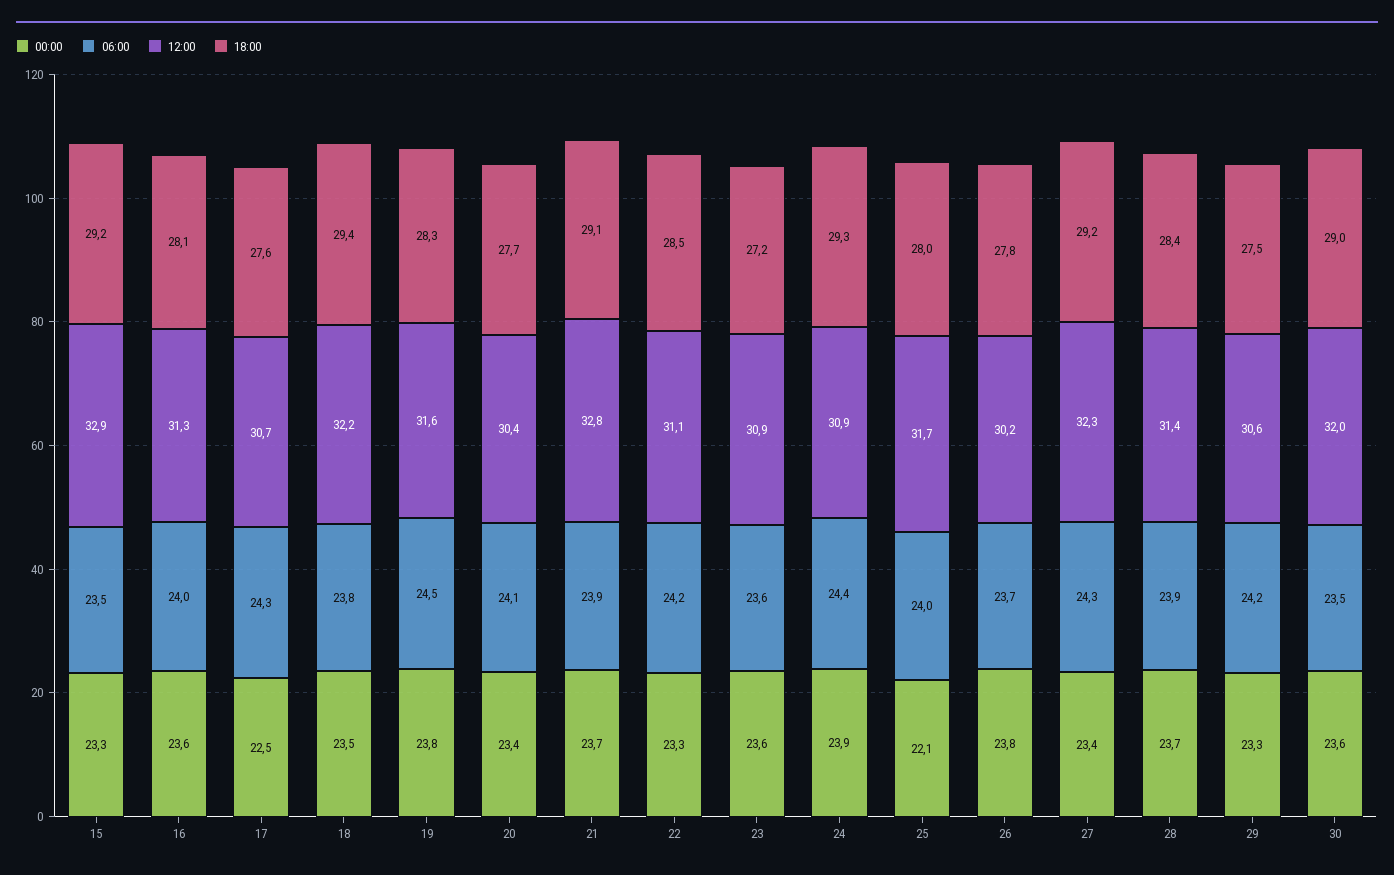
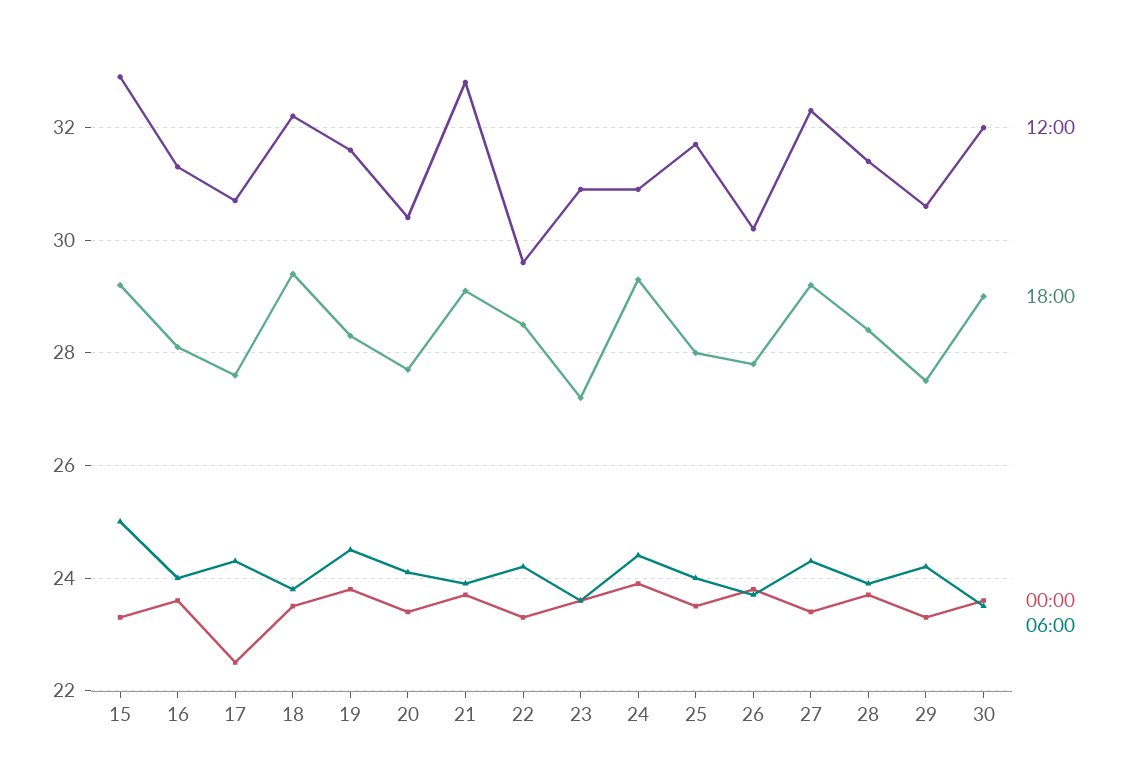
  {
    "00:00": {
      "15": 23.3,
      "16": 23.6,
      "17": 22.5,
      "18": 23.5,
      "19": 23.8,
      "20": 23.4,
      "21": 23.7,
      "22": 23.3,
      "23": 23.6,
      "24": 23.9,
-     "25": 22.1,
+     "25": 23.5,
      "26": 23.8,
      "27": 23.4,
      "28": 23.7,
      "29": 23.3,
      "30": 23.6
    },
    "06:00": {
-     "15": 23.5,
+     "15": 25,
      "16": 24,
      "17": 24.3,
      "18": 23.8,
      "19": 24.5,
      "20": 24.1,
      "21": 23.9,
      "22": 24.2,
      "23": 23.6,
      "24": 24.4,
      "25": 24,
      "26": 23.7,
      "27": 24.3,
      "28": 23.9,
      "29": 24.2,
      "30": 23.5
    },
    "12:00": {
      "15": 32.9,
      "16": 31.3,
      "17": 30.7,
      "18": 32.2,
      "19": 31.6,
      "20": 30.4,
      "21": 32.8,
-     "22": 31.1,
+     "22": 29.5,
      "23": 30.9,
      "24": 30.9,
      "25": 31.7,
      "26": 30.2,
      "27": 32.3,
      "28": 31.4,
      "29": 30.6,
      "30": 32
    },
    "18:00": {
      "15": 29.2,
      "16": 28.1,
      "17": 27.6,
      "18": 29.4,
      "19": 28.3,
      "20": 27.7,
      "21": 29.1,
      "22": 28.5,
      "23": 27.2,
      "24": 29.3,
      "25": 28,
      "26": 27.8,
      "27": 29.2,
      "28": 28.4,
      "29": 27.5,
      "30": 29
    }
  }

